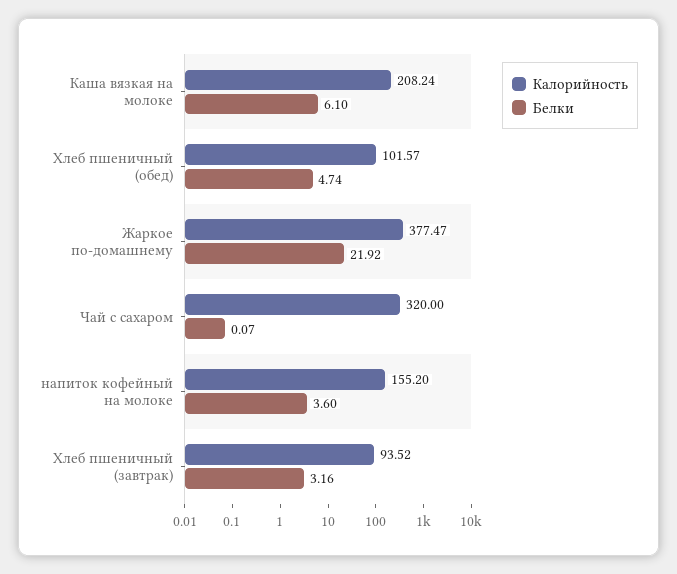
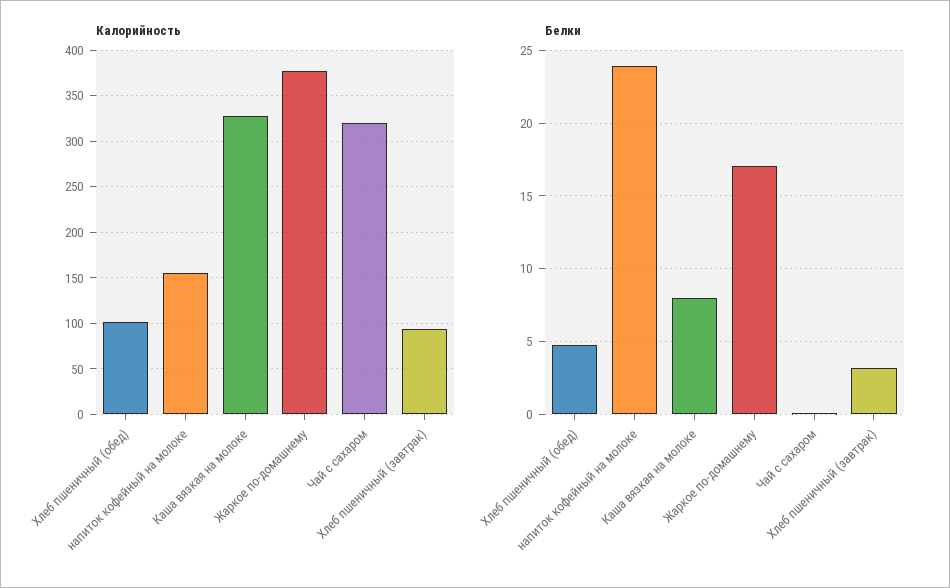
  {
    "Калорийность": {
-     "Каша вязкая на молоке": 208.24,
+     "Каша вязкая на молоке": 330,
      "Хлеб пшеничный (обед)": 101.57,
      "Жаркое по-домашнему": 377.47,
      "Чай с сахаром": 320,
      "напиток кофейный на молоке": 155.2,
      "Хлеб пшеничный (завтрак)": 93.52
    },
    "Белки": {
-     "Каша вязкая на молоке": 6.1,
+     "Каша вязкая на молоке": 8,
      "Хлеб пшеничный (обед)": 4.74,
-     "Жаркое по-домашнему": 21.92,
+     "Жаркое по-домашнему": 17,
      "Чай с сахаром": 0.07,
-     "напиток кофейный на молоке": 3.6,
+     "напиток кофейный на молоке": 24,
      "Хлеб пшеничный (завтрак)": 3.16
    }
  }

